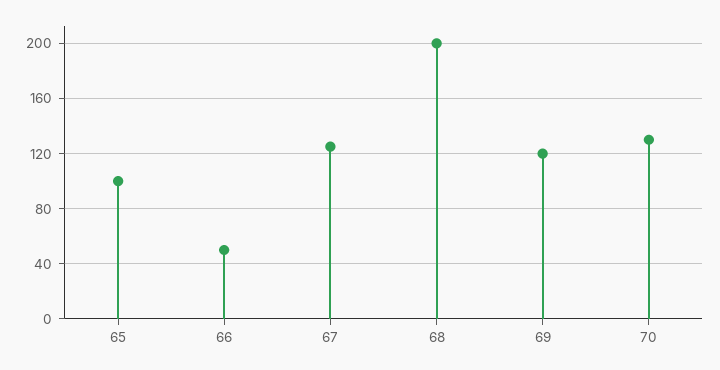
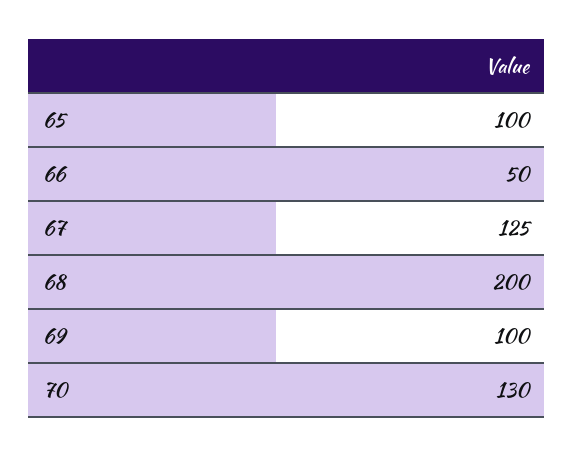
  {
    "65": 100,
    "66": 50,
    "67": 125,
    "68": 200,
-   "69": 120,
+   "69": 100,
    "70": 130
  }

